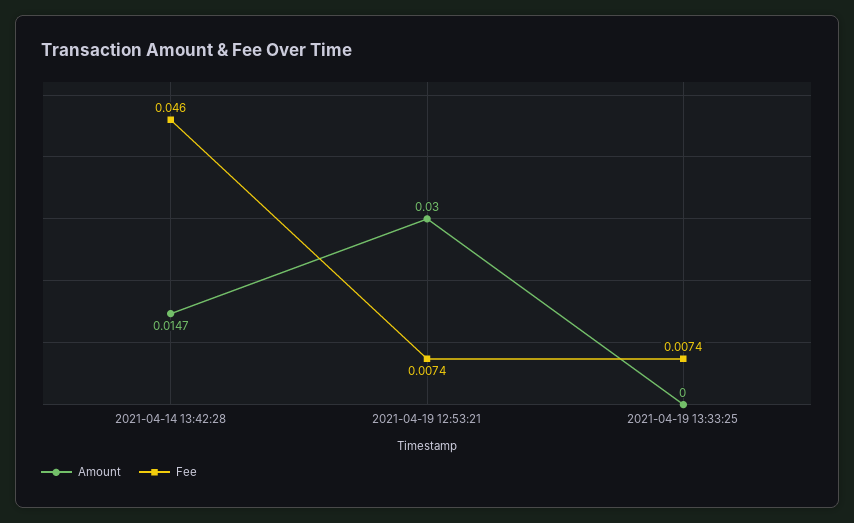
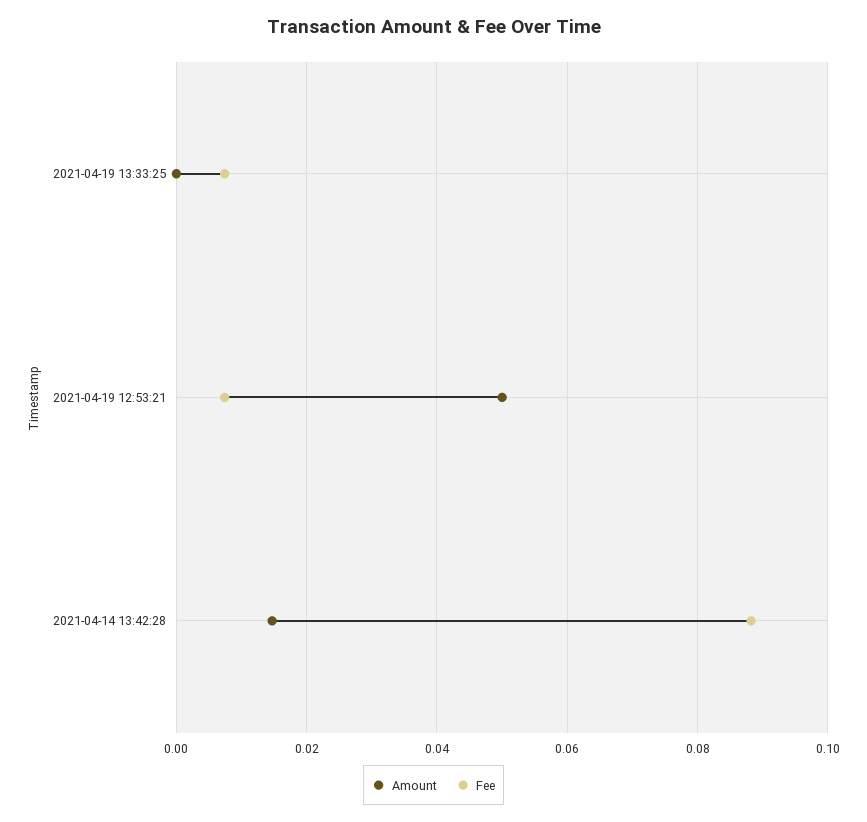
  {
    "Amount": {
      "2021-04-14 13:42:28": 0.0147,
-     "2021-04-19 12:53:21": 0.03,
+     "2021-04-19 12:53:21": 0.05,
      "2021-04-19 13:33:25": 0
    },
    "Fee": {
-     "2021-04-14 13:42:28": 0.046,
+     "2021-04-14 13:42:28": 0.088,
      "2021-04-19 12:53:21": 0.0074,
      "2021-04-19 13:33:25": 0.0074
    }
  }

